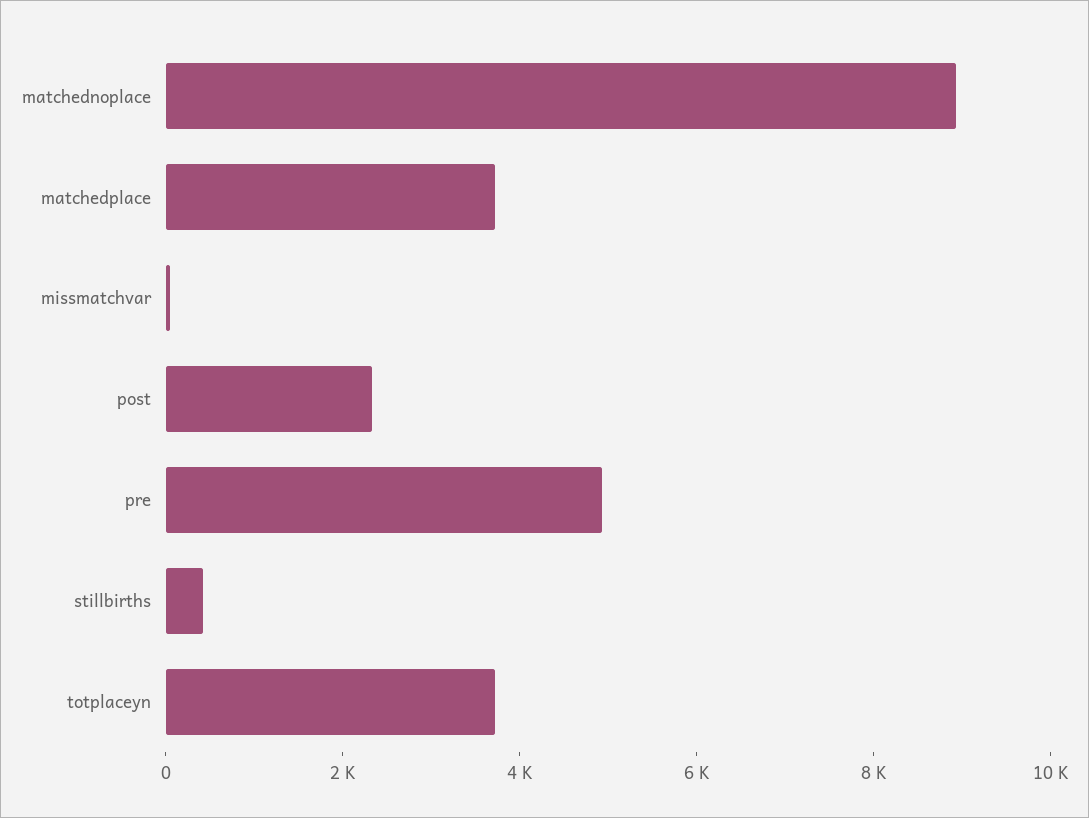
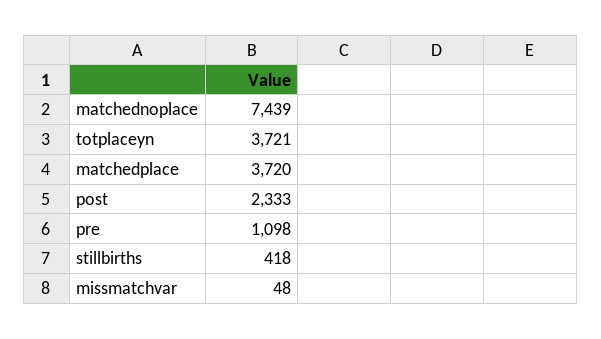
  {
-   "matchednoplace": 9000,
+   "matchednoplace": 7439,
    "matchedplace": 3720,
    "missmatchvar": 48,
    "post": 2333,
-   "pre": 5000,
+   "pre": 1098,
    "stillbirths": 418,
    "totplaceyn": 3721
  }

